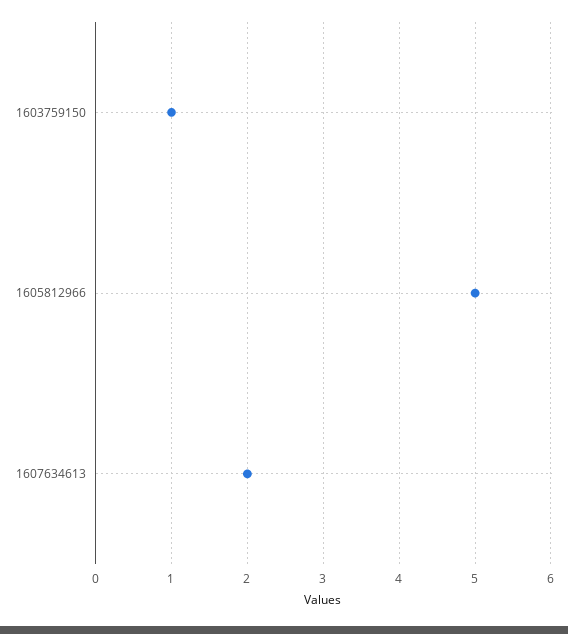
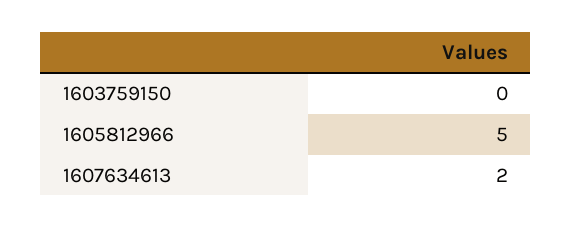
  {
-   "1603759150": 1,
+   "1603759150": 0,
    "1605812966": 5,
    "1607634613": 2
  }

